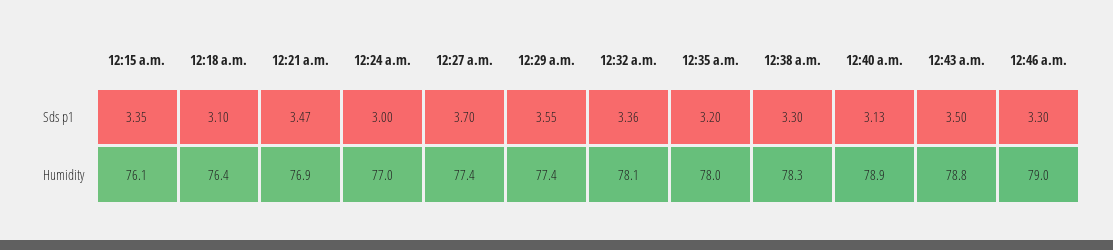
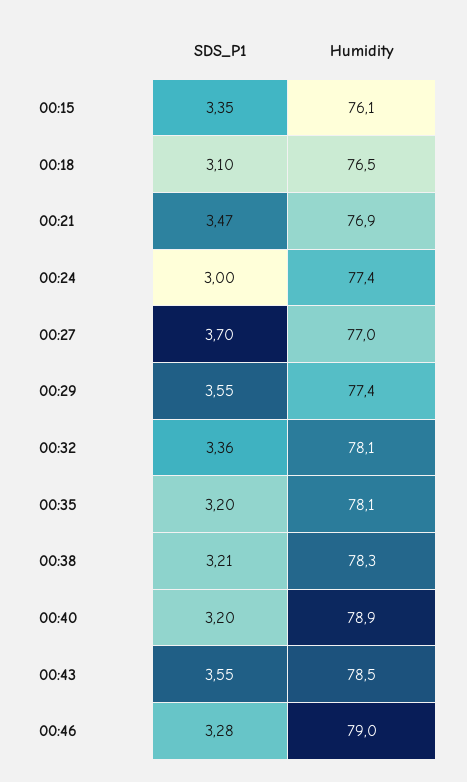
  {
    "12:15 a.m.": {
      "Sds p1": 3.35,
      "Humidity": 76.1
    },
    "12:18 a.m.": {
      "Sds p1": 3.1,
-     "Humidity": 76.4
+     "Humidity": 76.5
    },
    "12:21 a.m.": {
      "Sds p1": 3.47,
      "Humidity": 76.9
    },
    "12:24 a.m.": {
      "Sds p1": 3,
-     "Humidity": 77
+     "Humidity": 77.4
    },
    "12:27 a.m.": {
      "Sds p1": 3.7,
-     "Humidity": 77.4
+     "Humidity": 77
    },
    "12:29 a.m.": {
      "Sds p1": 3.55,
      "Humidity": 77.4
    },
    "12:32 a.m.": {
      "Sds p1": 3.36,
      "Humidity": 78.1
    },
    "12:35 a.m.": {
      "Sds p1": 3.2,
-     "Humidity": 78
+     "Humidity": 78.1
    },
    "12:38 a.m.": {
-     "Sds p1": 3.3,
+     "Sds p1": 3.21,
      "Humidity": 78.3
    },
    "12:40 a.m.": {
-     "Sds p1": 3.13,
+     "Sds p1": 3.2,
      "Humidity": 78.9
    },
    "12:43 a.m.": {
-     "Sds p1": 3.5,
+     "Sds p1": 3.55,
-     "Humidity": 78.8
+     "Humidity": 78.5
    },
    "12:46 a.m.": {
-     "Sds p1": 3.3,
+     "Sds p1": 3.28,
      "Humidity": 79
    }
  }

